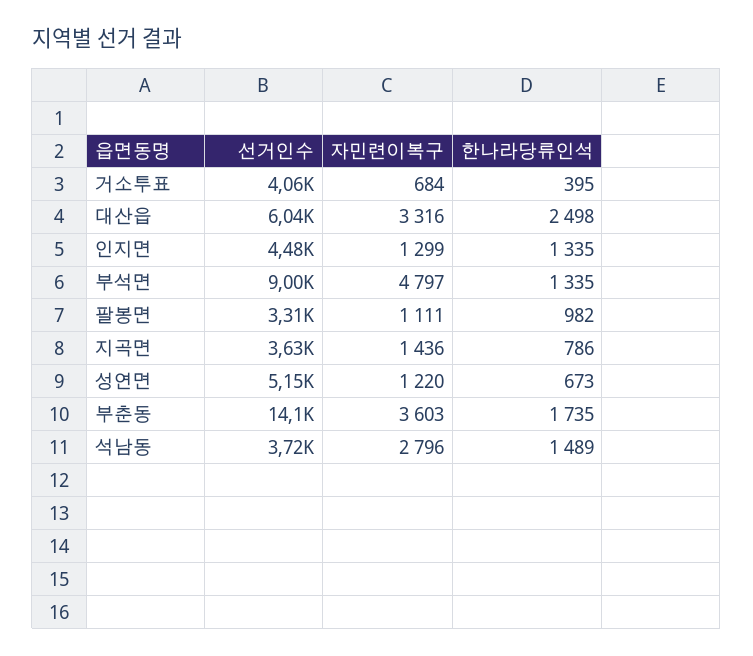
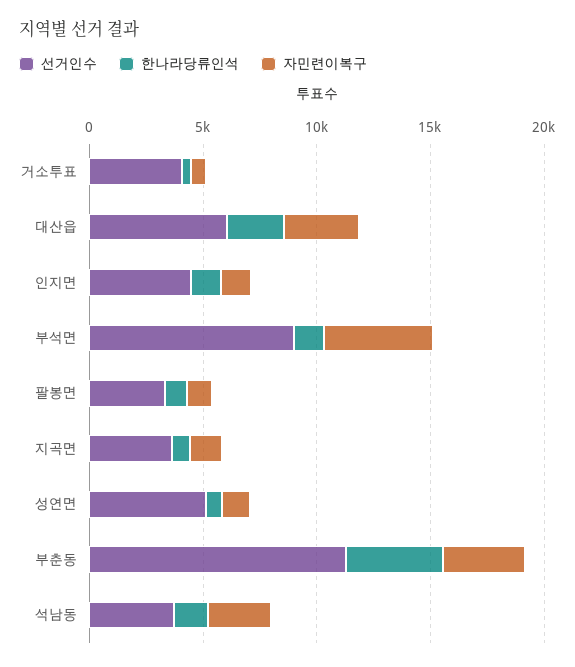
  {
    "선거인수": {
      "거소투표": 4060,
      "대산읍": 6040,
      "인지면": 4480,
      "부석면": 9000,
      "팔봉면": 3310,
      "지곡면": 3630,
      "성연면": 5150,
-     "부춘동": 14100,
+     "부춘동": 11000,
      "석남동": 3720
    },
    "자민련이복구": {
      "거소투표": 684,
      "대산읍": 3316,
      "인지면": 1299,
      "부석면": 4797,
      "팔봉면": 1111,
      "지곡면": 1436,
      "성연면": 1220,
      "부춘동": 3603,
      "석남동": 2796
    },
    "한나라당류인석": {
      "거소투표": 395,
      "대산읍": 2498,
      "인지면": 1335,
      "부석면": 1335,
      "팔봉면": 982,
      "지곡면": 786,
      "성연면": 673,
-     "부춘동": 1735,
+     "부춘동": 4000,
      "석남동": 1489
    }
  }

